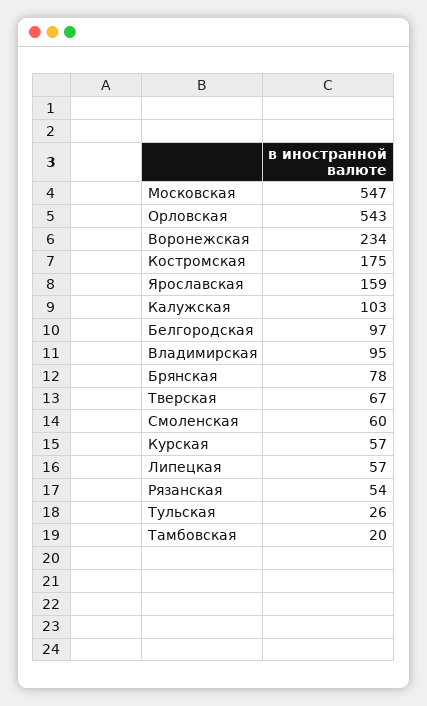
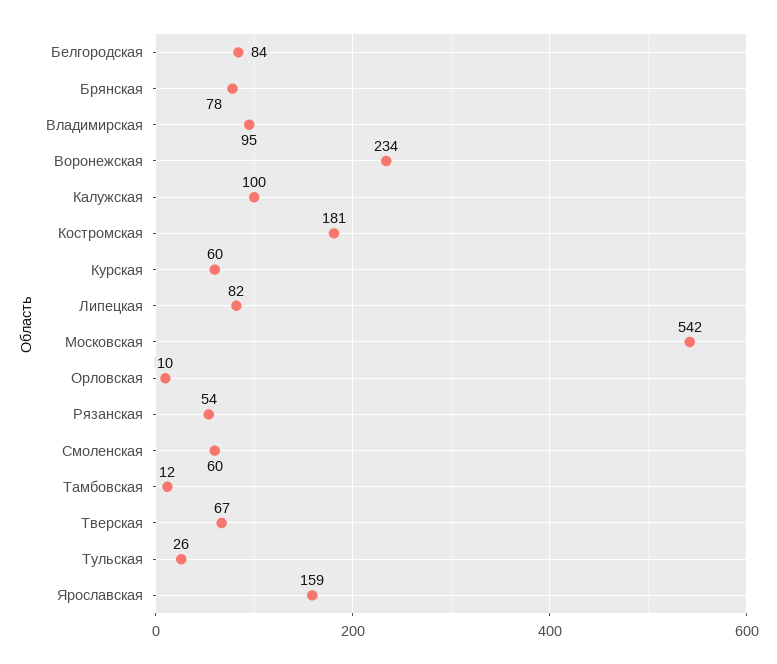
  {
-   "Московская": 547,
+   "Московская": 542,
-   "Орловская": 543,
+   "Орловская": 10,
    "Воронежская": 234,
-   "Костромская": 175,
+   "Костромская": 181,
    "Ярославская": 159,
-   "Калужская": 103,
+   "Калужская": 100,
-   "Белгородская": 97,
+   "Белгородская": 84,
    "Владимирская": 95,
    "Брянская": 78,
    "Тверская": 67,
    "Смоленская": 60,
-   "Курская": 57,
+   "Курская": 60,
-   "Липецкая": 57,
+   "Липецкая": 82,
    "Рязанская": 54,
    "Тульская": 26,
-   "Тамбовская": 20
+   "Тамбовская": 12
  }

